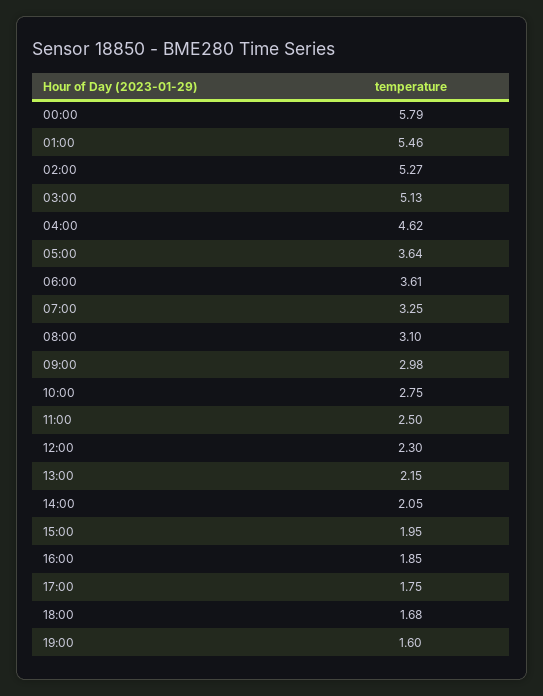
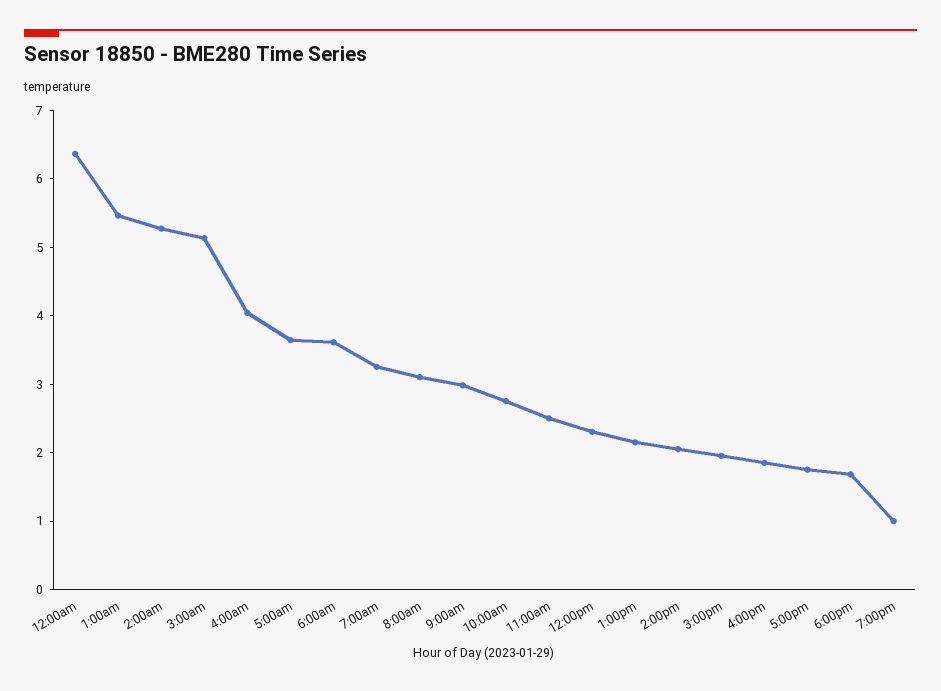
  {
-   "00:00": 5.79,
+   "00:00": 6.4,
    "01:00": 5.46,
    "02:00": 5.27,
    "03:00": 5.13,
-   "04:00": 4.62,
+   "04:00": 4,
    "05:00": 3.64,
    "06:00": 3.61,
    "07:00": 3.25,
    "08:00": 3.1,
    "09:00": 2.98,
    "10:00": 2.75,
    "11:00": 2.5,
    "12:00": 2.3,
    "13:00": 2.15,
    "14:00": 2.05,
    "15:00": 1.95,
    "16:00": 1.85,
    "17:00": 1.75,
    "18:00": 1.68,
-   "19:00": 1.6
+   "19:00": 1
  }

